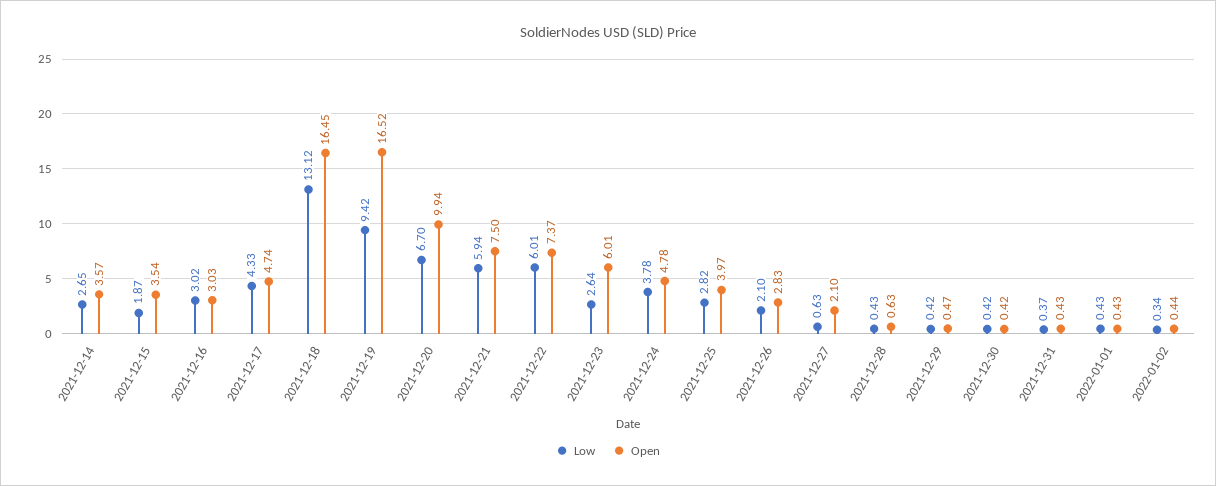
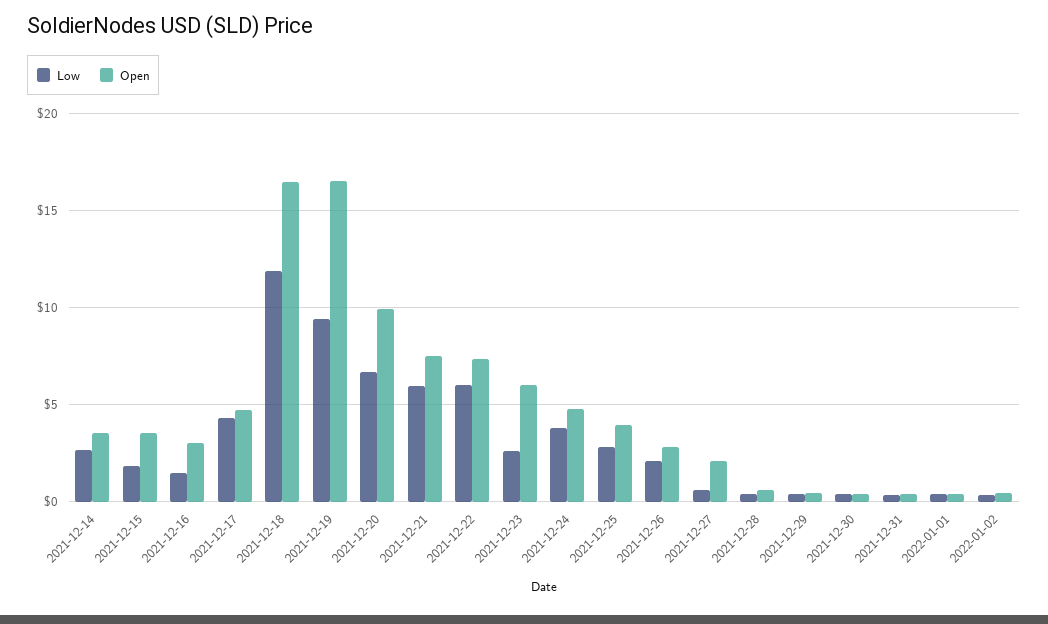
  {
    "Low": {
      "2021-12-14": 2.65,
      "2021-12-15": 1.87,
-     "2021-12-16": 3.02,
+     "2021-12-16": 1.5,
      "2021-12-17": 4.33,
-     "2021-12-18": 13.12,
+     "2021-12-18": 12,
      "2021-12-19": 9.42,
      "2021-12-20": 6.7,
      "2021-12-21": 5.94,
      "2021-12-22": 6.01,
      "2021-12-23": 2.64,
      "2021-12-24": 3.78,
      "2021-12-25": 2.82,
      "2021-12-26": 2.1,
      "2021-12-27": 0.63,
      "2021-12-28": 0.43,
      "2021-12-29": 0.42,
      "2021-12-30": 0.42,
      "2021-12-31": 0.37,
      "2022-01-01": 0.43,
      "2022-01-02": 0.34
    },
    "Open": {
      "2021-12-14": 3.57,
      "2021-12-15": 3.54,
      "2021-12-16": 3.03,
      "2021-12-17": 4.74,
      "2021-12-18": 16.45,
      "2021-12-19": 16.52,
      "2021-12-20": 9.94,
      "2021-12-21": 7.5,
      "2021-12-22": 7.37,
      "2021-12-23": 6.01,
      "2021-12-24": 4.78,
      "2021-12-25": 3.97,
      "2021-12-26": 2.83,
      "2021-12-27": 2.1,
      "2021-12-28": 0.63,
      "2021-12-29": 0.47,
      "2021-12-30": 0.42,
      "2021-12-31": 0.43,
      "2022-01-01": 0.43,
      "2022-01-02": 0.44
    }
  }

